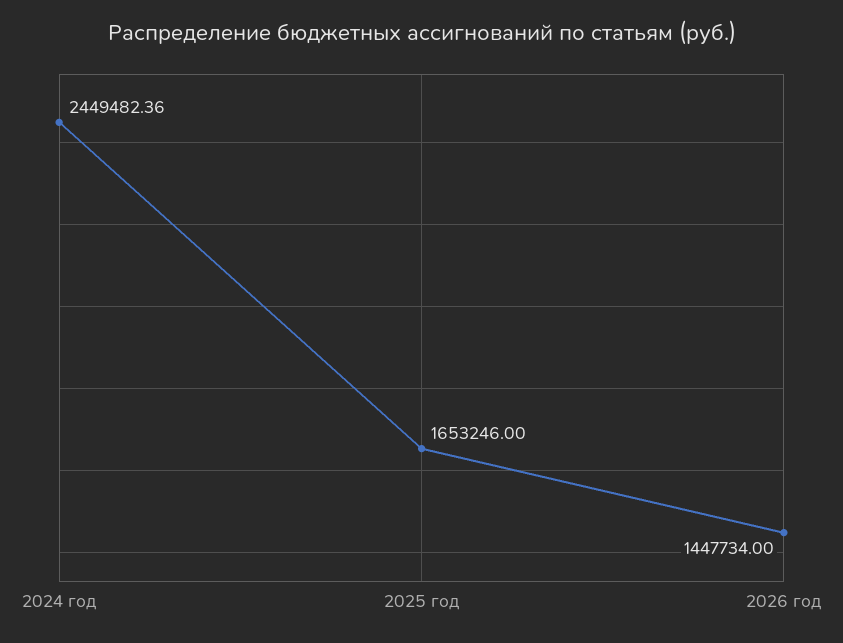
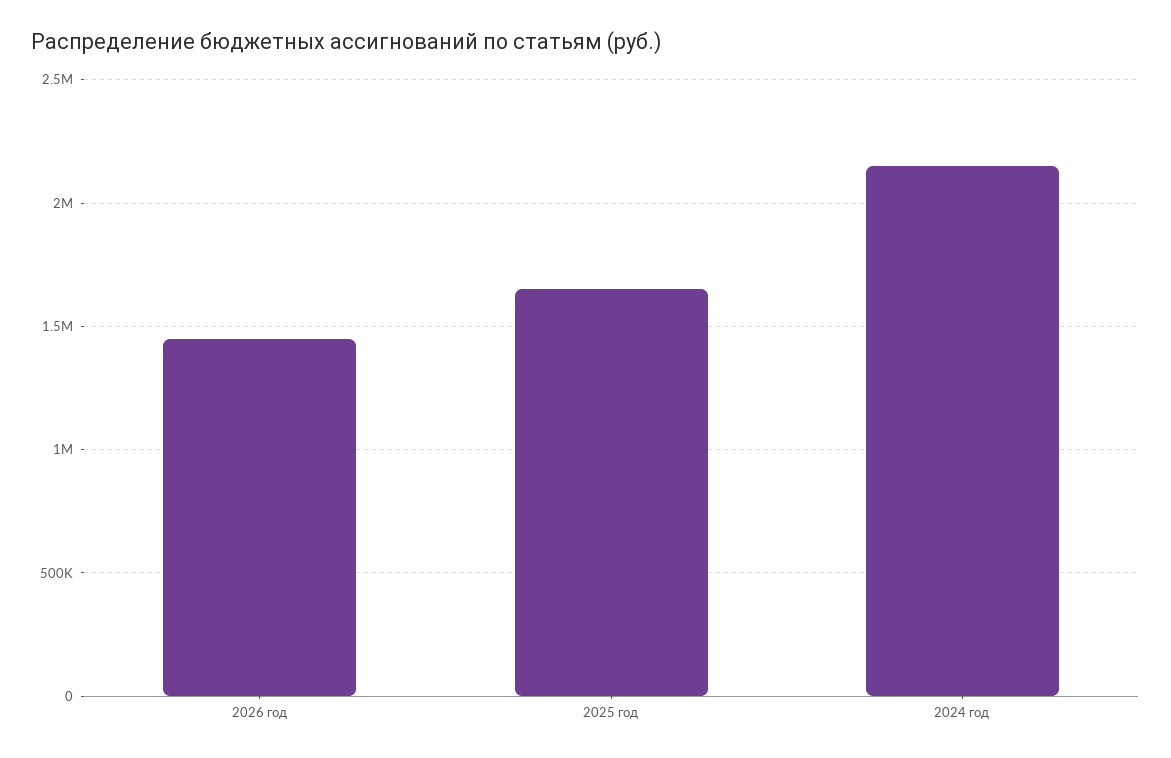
  {
-   "2024 год": 2449482.36,
+   "2024 год": 2150000,
    "2025 год": 1653246,
    "2026 год": 1447734
  }

